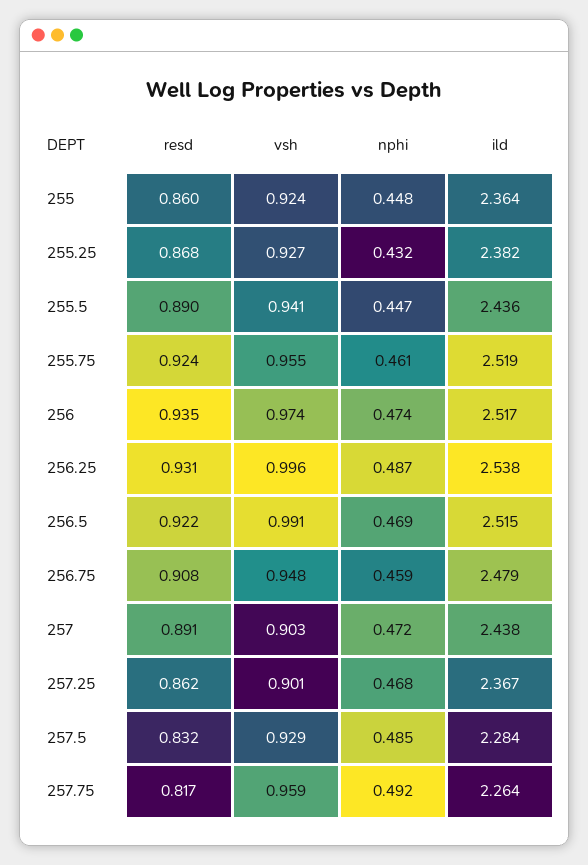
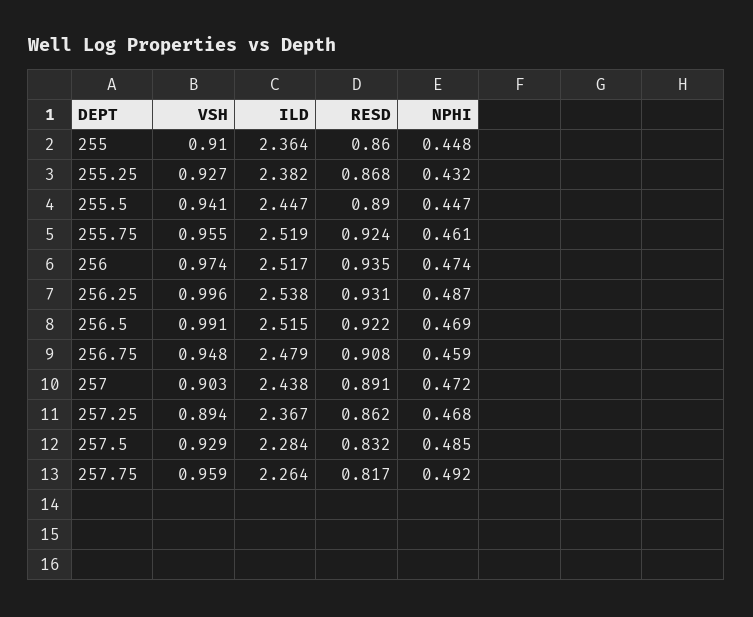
  {
    "resd": {
      "255": 0.86,
      "255.25": 0.868,
      "255.5": 0.89,
      "255.75": 0.924,
      "256": 0.935,
      "256.25": 0.931,
      "256.5": 0.922,
      "256.75": 0.908,
      "257": 0.891,
      "257.25": 0.862,
      "257.5": 0.832,
      "257.75": 0.817
    },
    "vsh": {
-     "255": 0.924,
+     "255": 0.91,
      "255.25": 0.927,
      "255.5": 0.941,
      "255.75": 0.955,
      "256": 0.974,
      "256.25": 0.996,
      "256.5": 0.991,
      "256.75": 0.948,
      "257": 0.903,
-     "257.25": 0.901,
+     "257.25": 0.894,
      "257.5": 0.929,
      "257.75": 0.959
    },
    "nphi": {
      "255": 0.448,
      "255.25": 0.432,
      "255.5": 0.447,
      "255.75": 0.461,
      "256": 0.474,
      "256.25": 0.487,
      "256.5": 0.469,
      "256.75": 0.459,
      "257": 0.472,
      "257.25": 0.468,
      "257.5": 0.485,
      "257.75": 0.492
    },
    "ild": {
      "255": 2.364,
      "255.25": 2.382,
-     "255.5": 2.436,
+     "255.5": 2.447,
      "255.75": 2.519,
      "256": 2.517,
      "256.25": 2.538,
      "256.5": 2.515,
      "256.75": 2.479,
      "257": 2.438,
      "257.25": 2.367,
      "257.5": 2.284,
      "257.75": 2.264
    }
  }

